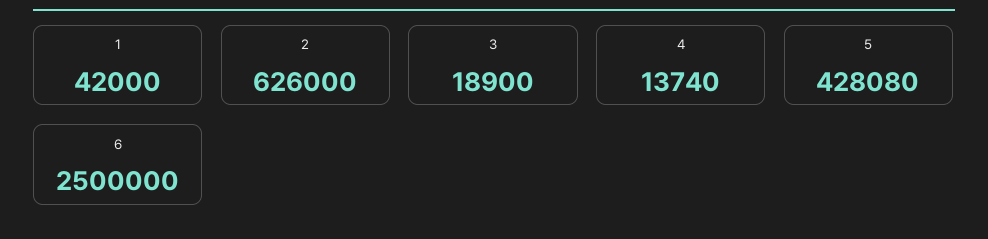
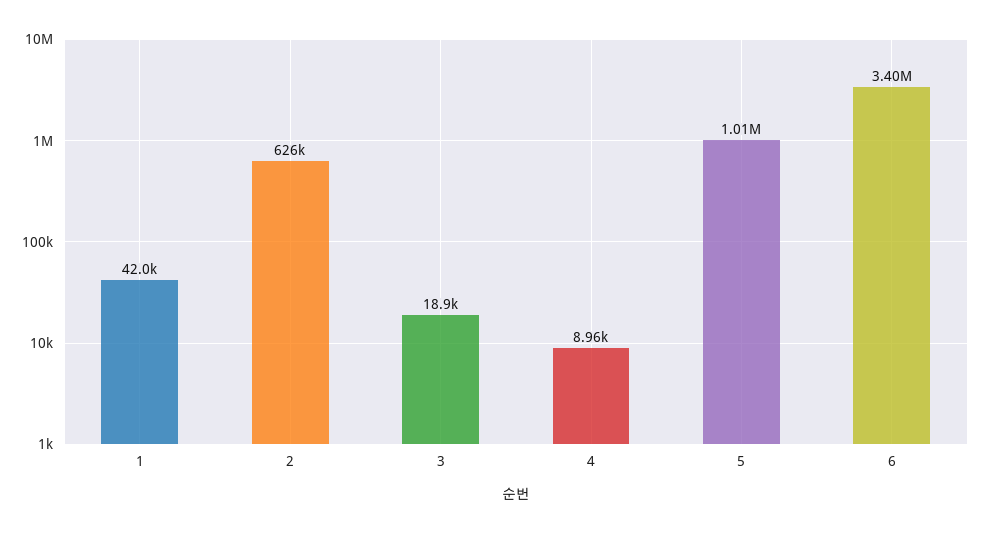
  {
    "1": 42000,
    "2": 626000,
    "3": 18900,
-   "4": 13740,
+   "4": 8960,
-   "5": 428080,
+   "5": 1010000,
-   "6": 2500000
+   "6": 3400000
  }

